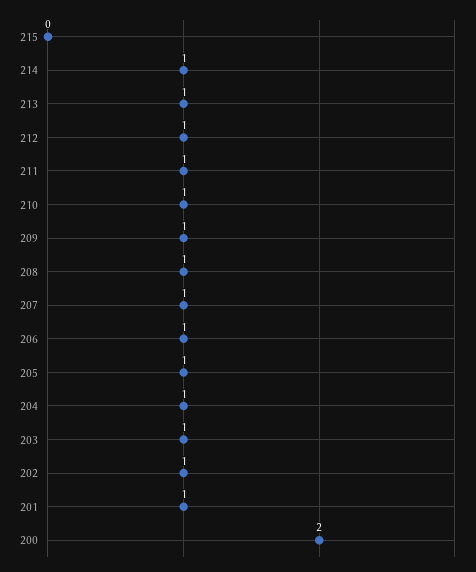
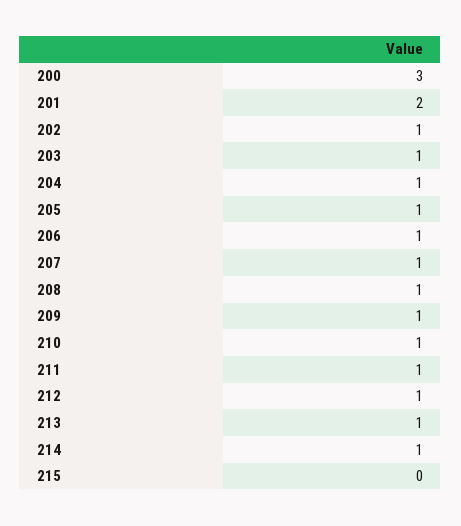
  {
    "215": 0,
    "214": 1,
    "213": 1,
    "212": 1,
    "211": 1,
    "210": 1,
    "209": 1,
    "208": 1,
    "207": 1,
    "206": 1,
    "205": 1,
    "204": 1,
    "203": 1,
    "202": 1,
-   "201": 1,
+   "201": 2,
-   "200": 2
+   "200": 3
  }

